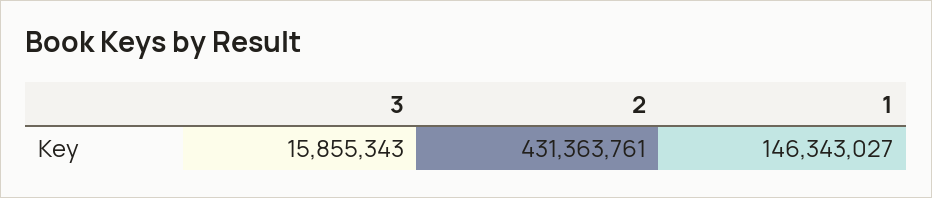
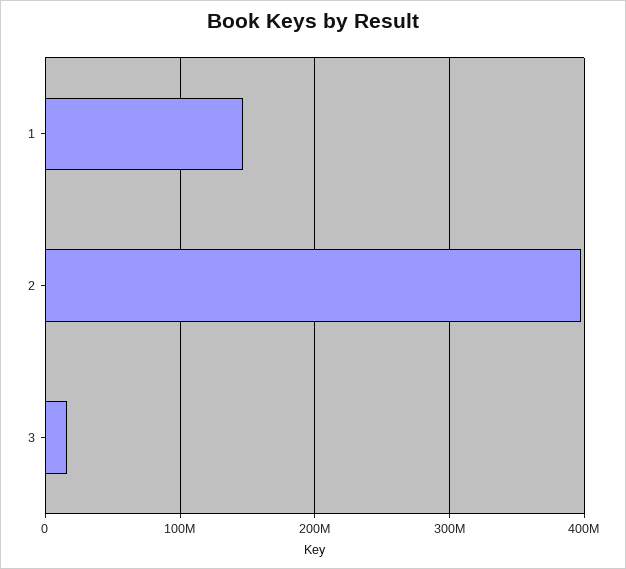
  {
    "3": 15855343,
-   "2": 431363761,
+   "2": 400000000,
    "1": 146343027
  }

